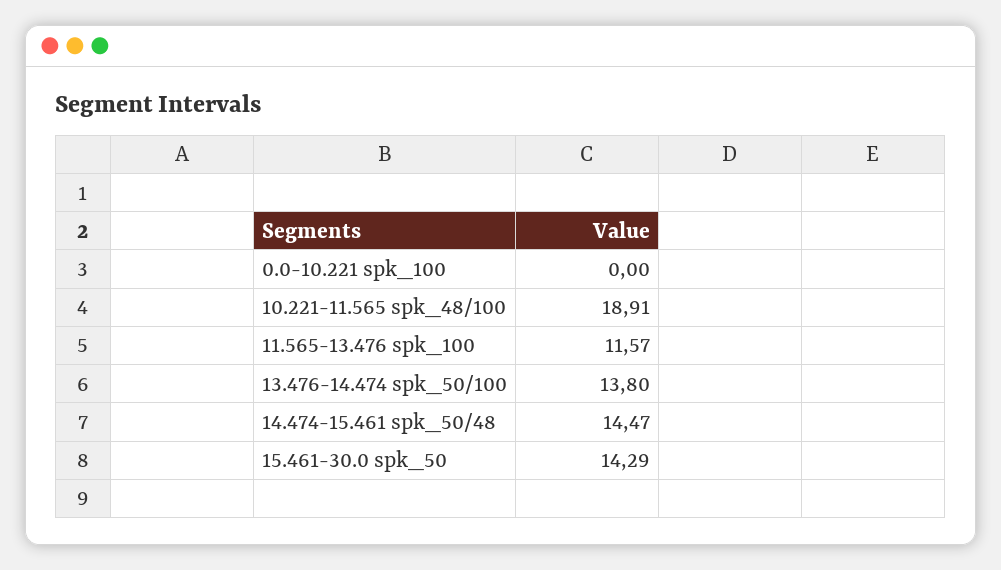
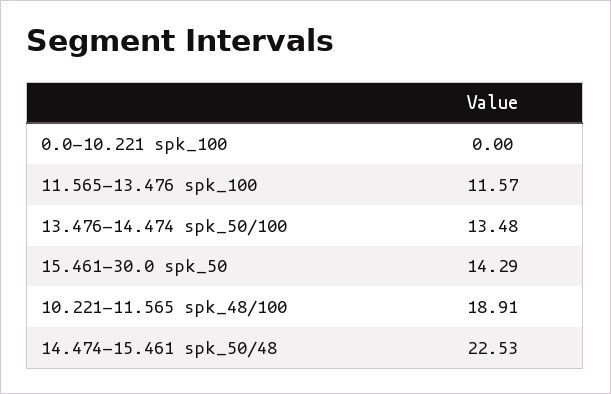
  {
    "0.0-10.221 spk_100": 0,
    "10.221-11.565 spk_48/100": 18.91,
    "11.565-13.476 spk_100": 11.57,
-   "13.476-14.474 spk_50/100": 13.8,
+   "13.476-14.474 spk_50/100": 13.48,
-   "14.474-15.461 spk_50/48": 14.47,
+   "14.474-15.461 spk_50/48": 22.53,
    "15.461-30.0 spk_50": 14.29
  }

